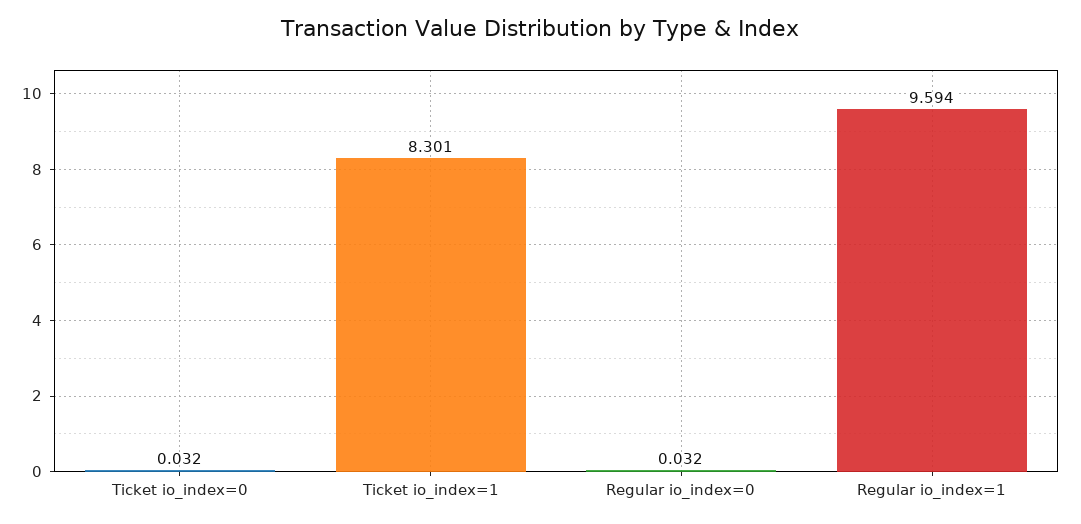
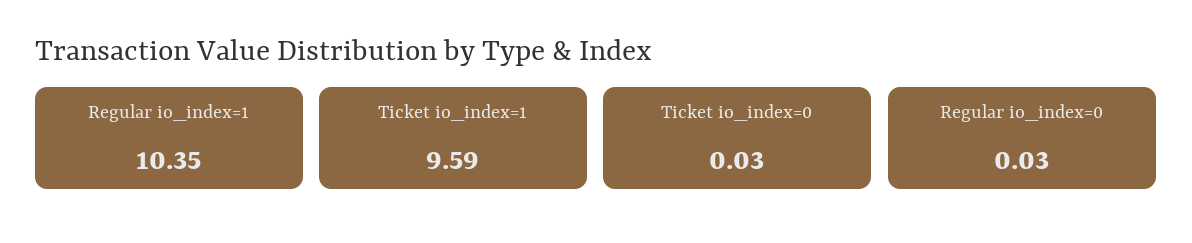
  {
    "Ticket io_index=0": 0.032,
-   "Ticket io_index=1": 8.301,
+   "Ticket io_index=1": 9.59,
    "Regular io_index=0": 0.032,
-   "Regular io_index=1": 9.594
+   "Regular io_index=1": 10.35
  }

